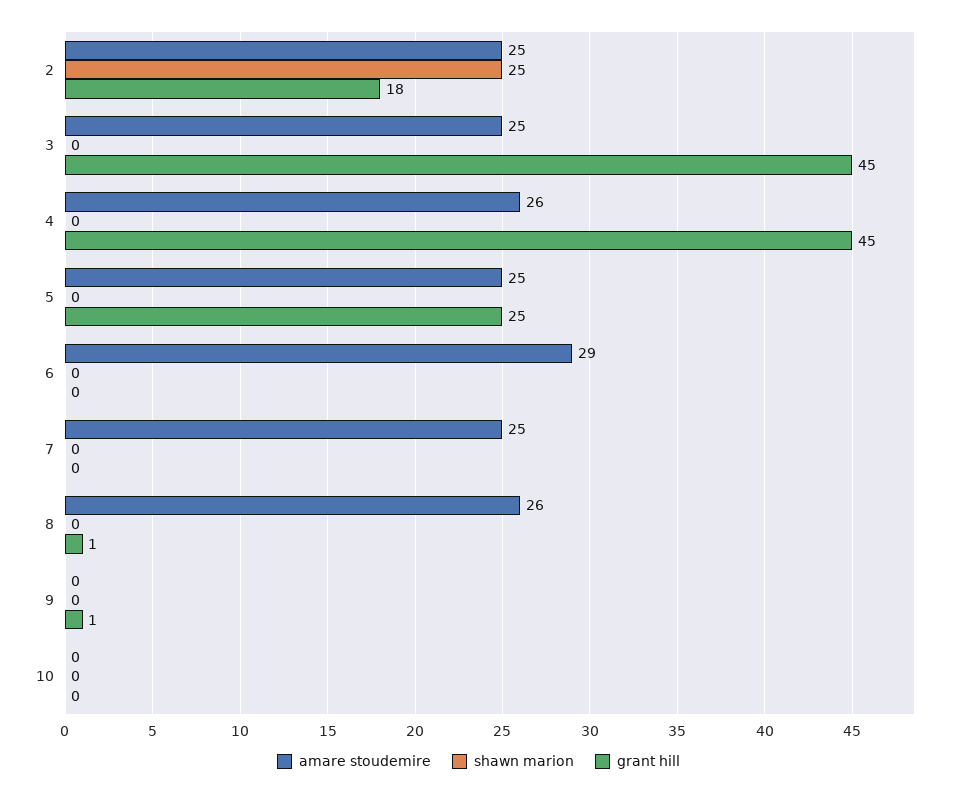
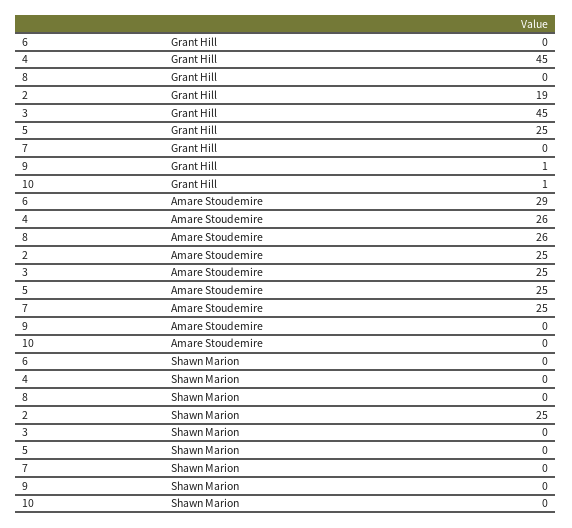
  {
    "amare stoudemire": {
      "2": 25,
      "3": 25,
      "4": 26,
      "5": 25,
      "6": 29,
      "7": 25,
      "8": 26,
      "9": 0,
      "10": 0
    },
    "shawn marion": {
      "2": 25,
      "3": 0,
      "4": 0,
      "5": 0,
      "6": 0,
      "7": 0,
      "8": 0,
      "9": 0,
      "10": 0
    },
    "grant hill": {
-     "2": 18,
+     "2": 19,
      "3": 45,
      "4": 45,
      "5": 25,
      "6": 0,
      "7": 0,
-     "8": 1,
+     "8": 0,
      "9": 1,
-     "10": 0
+     "10": 1
    }
  }

